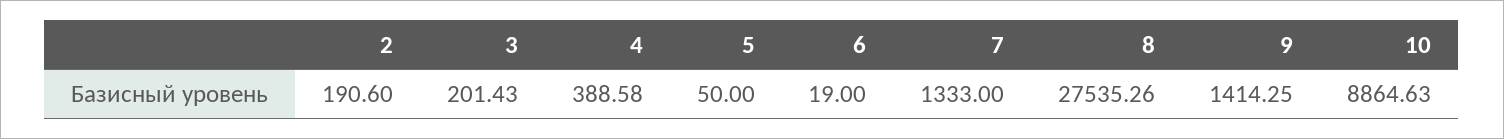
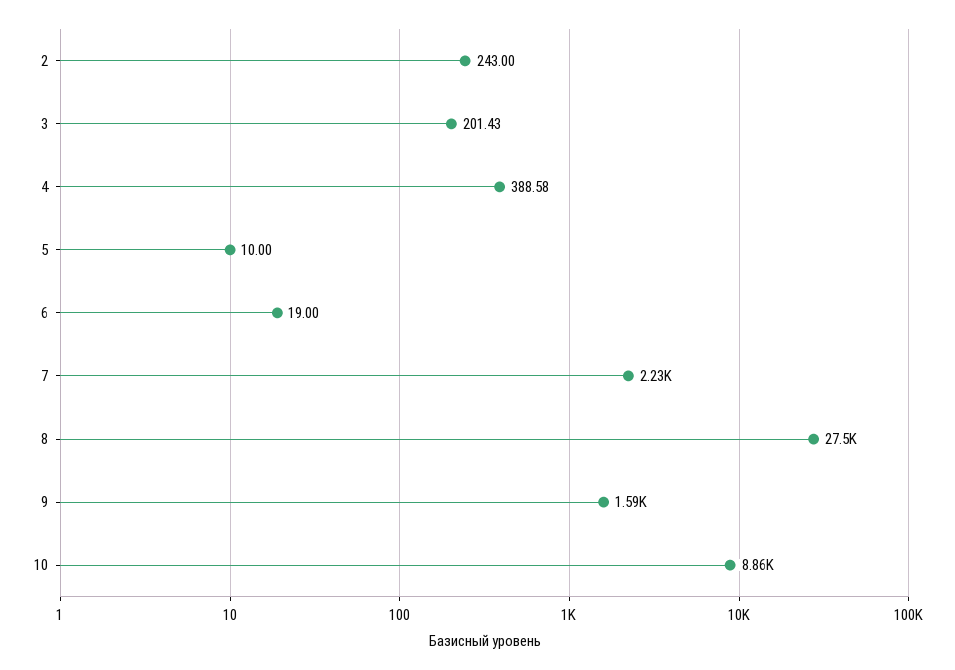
  {
-   "2": 190.6,
+   "2": 243,
    "3": 201.43,
    "4": 388.58,
-   "5": 50,
+   "5": 10,
    "6": 19,
-   "7": 1333,
+   "7": 2230,
    "8": 27535.26,
-   "9": 1414.25,
+   "9": 1590,
    "10": 8864.63
  }

